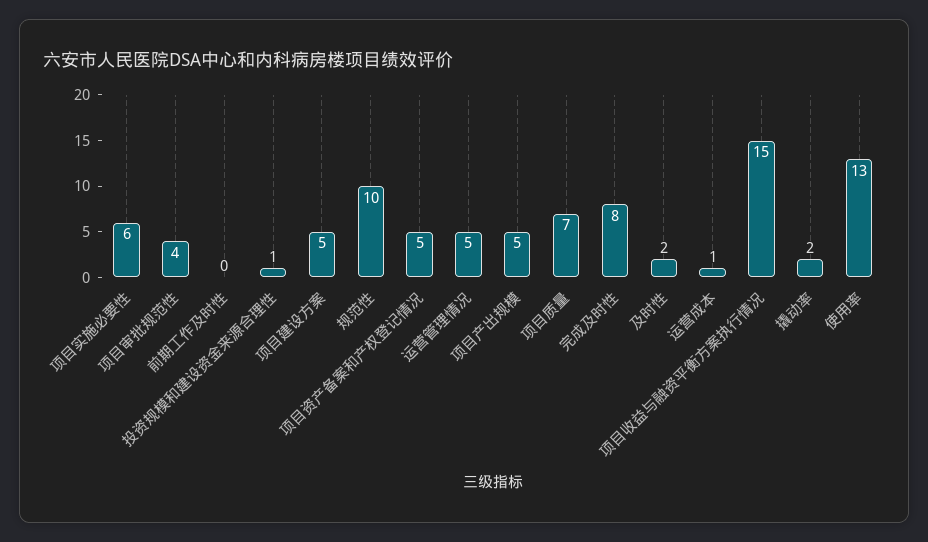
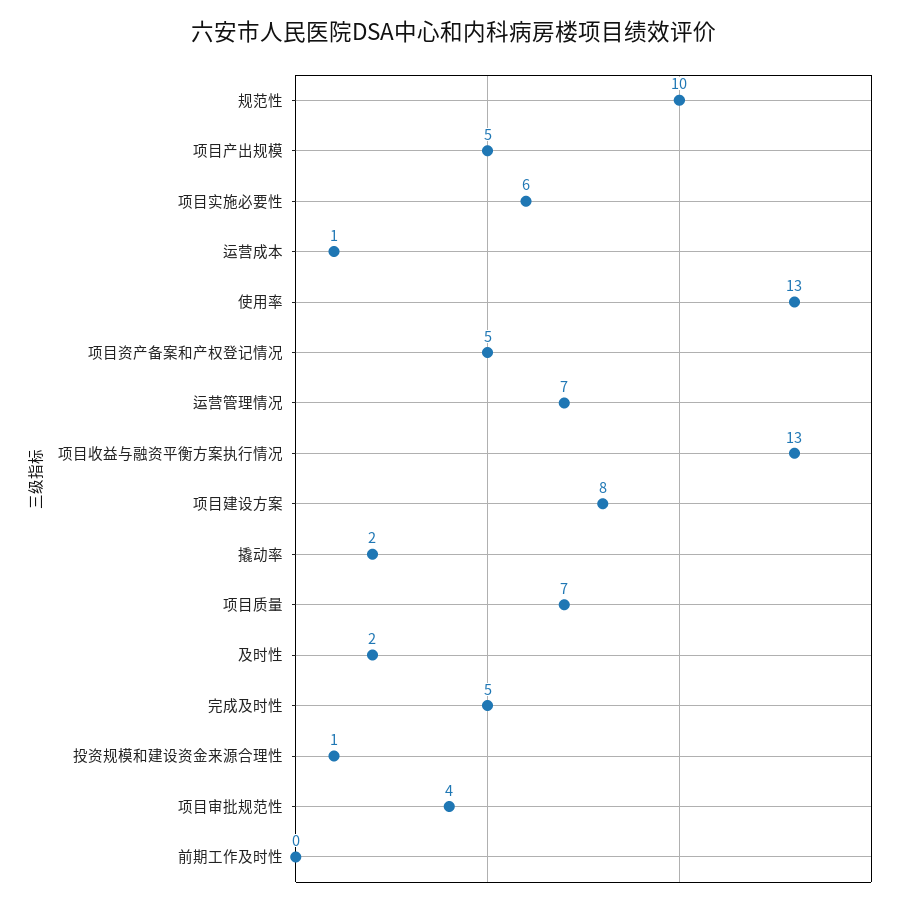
  {
    "项目实施必要性": 6,
    "项目审批规范性": 4,
    "前期工作及时性": 0,
    "投资规模和建设资金来源合理性": 1,
-   "项目建设方案": 5,
+   "项目建设方案": 8,
    "规范性": 10,
    "项目资产备案和产权登记情况": 5,
-   "运营管理情况": 5,
+   "运营管理情况": 7,
    "项目产出规模": 5,
    "项目质量": 7,
-   "完成及时性": 8,
+   "完成及时性": 5,
    "及时性": 2,
    "运营成本": 1,
-   "项目收益与融资平衡方案执行情况": 15,
+   "项目收益与融资平衡方案执行情况": 13,
    "撬动率": 2,
    "使用率": 13
  }

